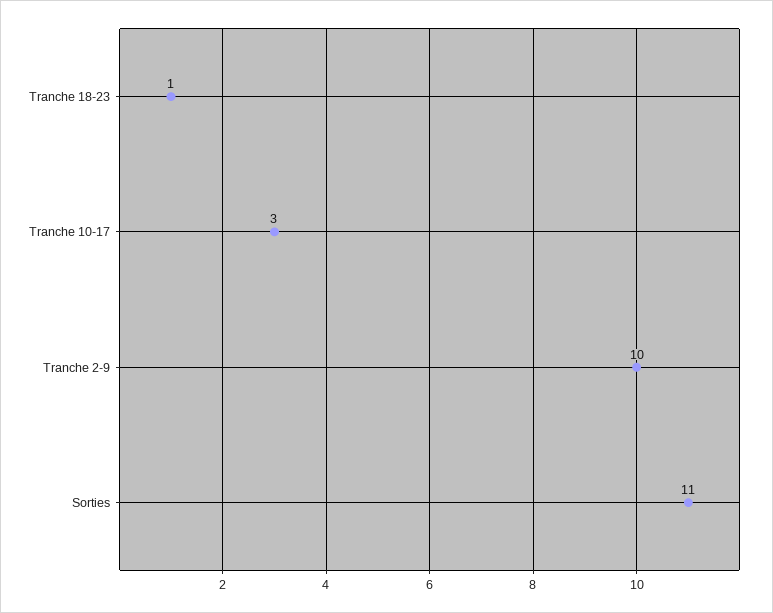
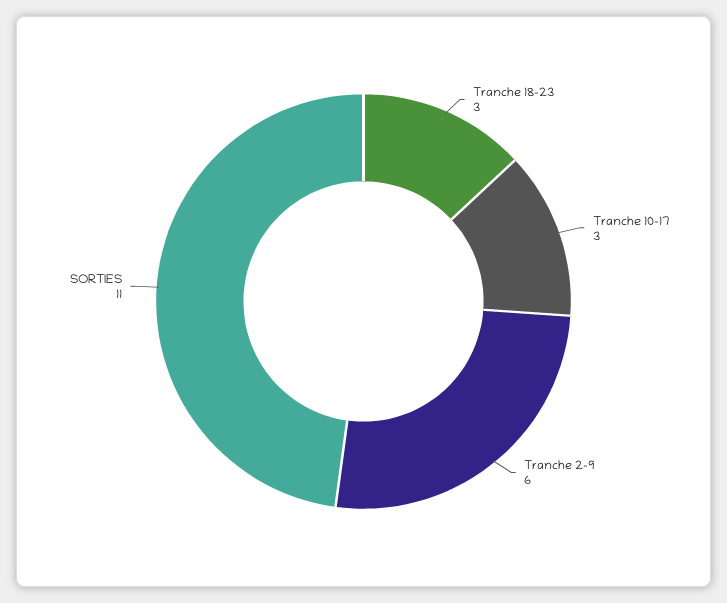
  {
-   "Tranche 18-23": 1,
+   "Tranche 18-23": 3,
    "Tranche 10-17": 3,
-   "Tranche 2-9": 10,
+   "Tranche 2-9": 6,
    "Sorties": 11
  }

